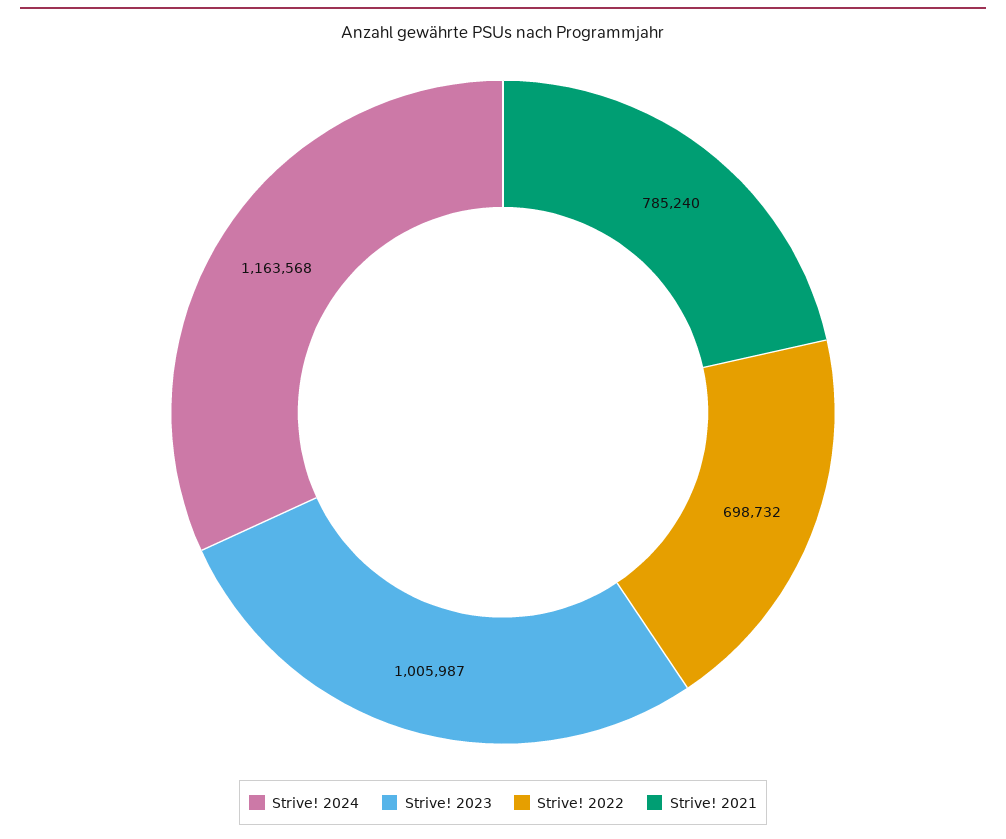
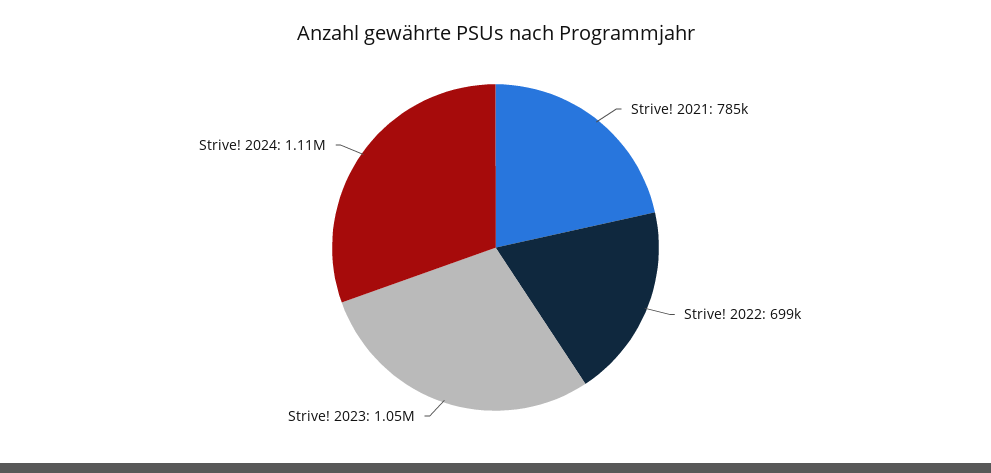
  {
-   "Strive! 2024": 1163568,
+   "Strive! 2024": 1110000,
-   "Strive! 2023": 1005987,
+   "Strive! 2023": 1050000,
    "Strive! 2022": 698732,
    "Strive! 2021": 785240
  }

